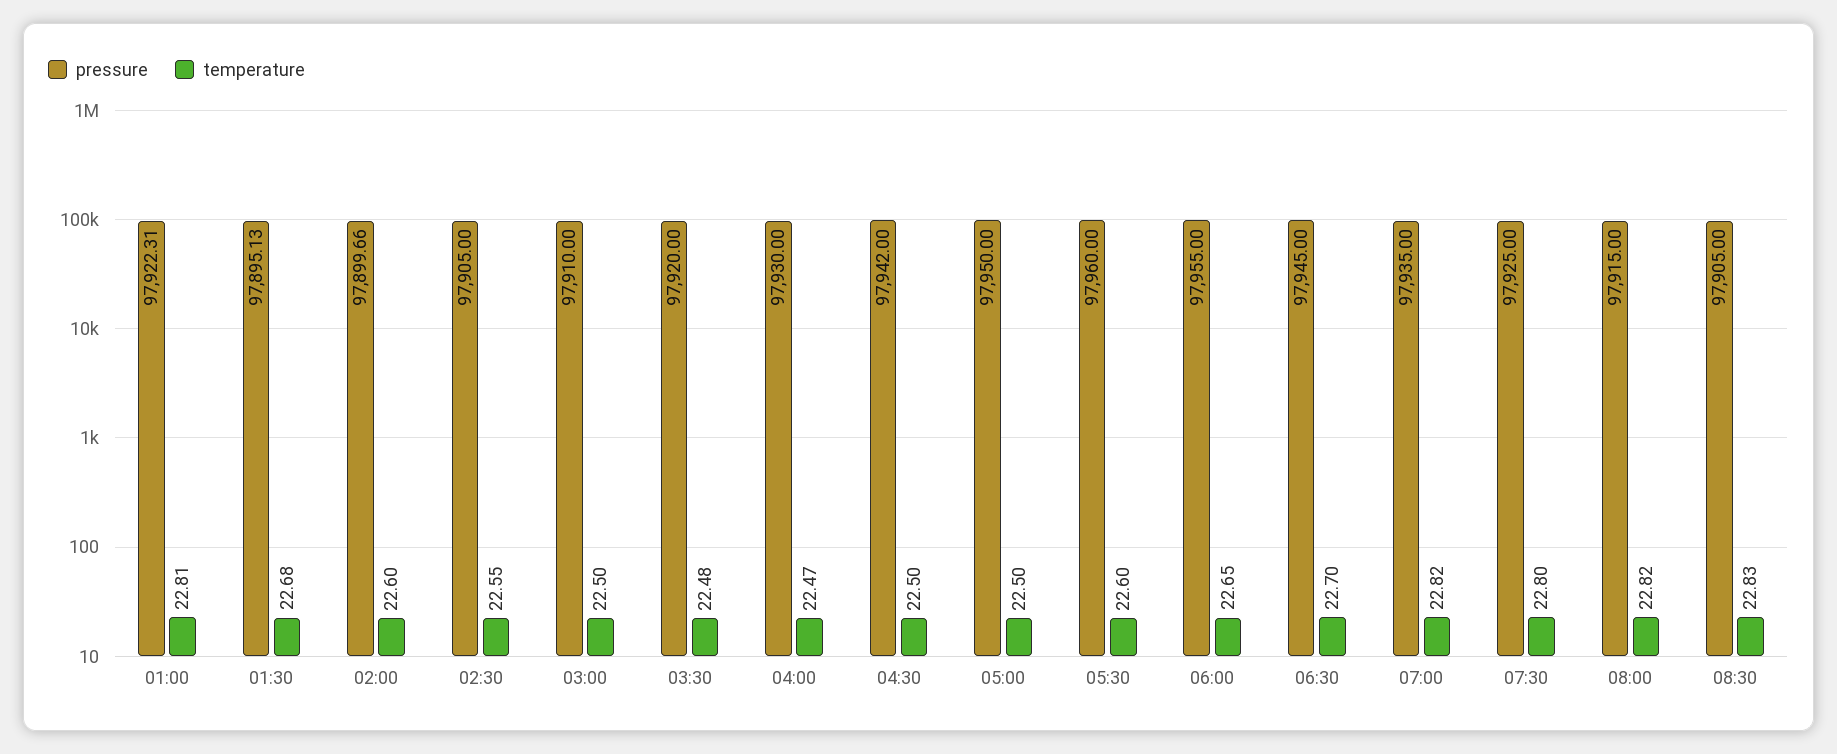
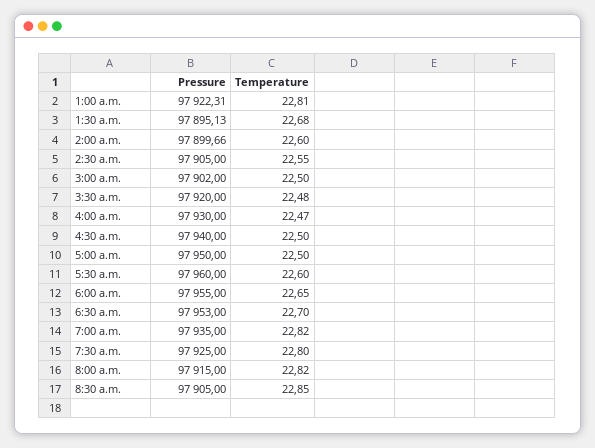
  {
    "pressure": {
      "01:00": 97922.31,
      "01:30": 97895.13,
      "02:00": 97899.66,
      "02:30": 97905,
-     "03:00": 97910,
+     "03:00": 97902,
      "03:30": 97920,
      "04:00": 97930,
-     "04:30": 97942,
+     "04:30": 97940,
      "05:00": 97950,
      "05:30": 97960,
      "06:00": 97955,
-     "06:30": 97945,
+     "06:30": 97953,
      "07:00": 97935,
      "07:30": 97925,
      "08:00": 97915,
      "08:30": 97905
    },
    "temperature": {
      "01:00": 22.81,
      "01:30": 22.68,
      "02:00": 22.6,
      "02:30": 22.55,
      "03:00": 22.5,
      "03:30": 22.48,
      "04:00": 22.47,
      "04:30": 22.5,
      "05:00": 22.5,
      "05:30": 22.6,
      "06:00": 22.65,
      "06:30": 22.7,
      "07:00": 22.82,
      "07:30": 22.8,
      "08:00": 22.82,
-     "08:30": 22.83
+     "08:30": 22.85
    }
  }

